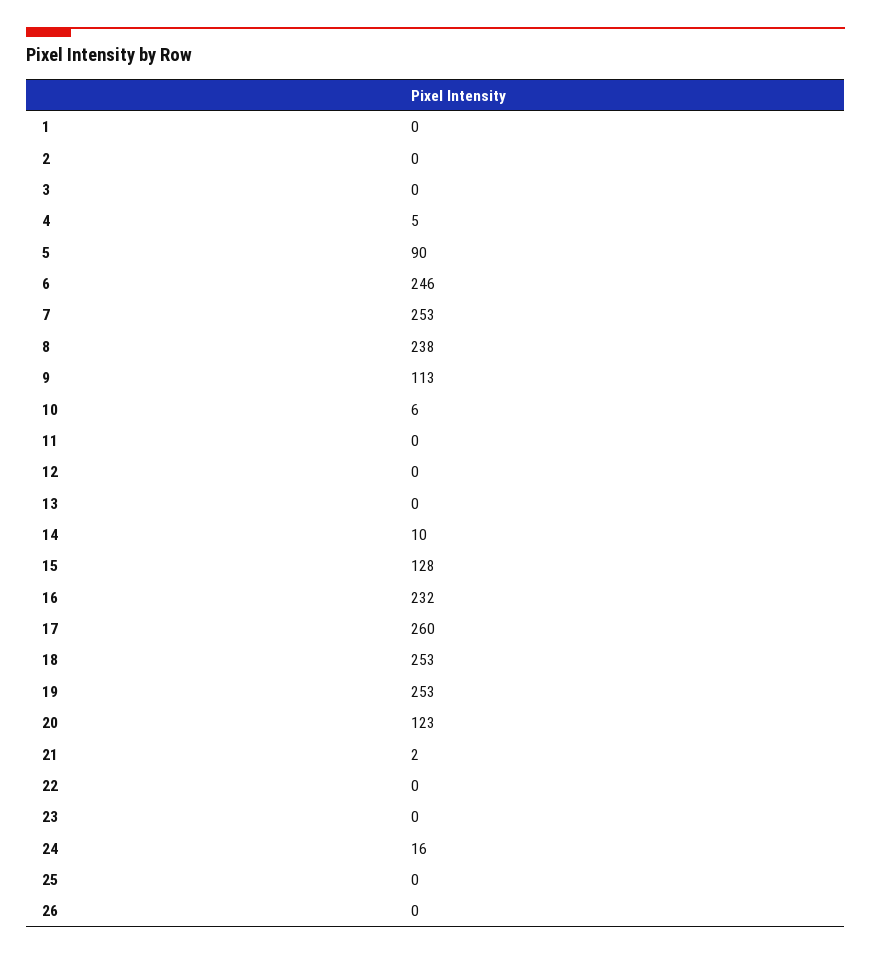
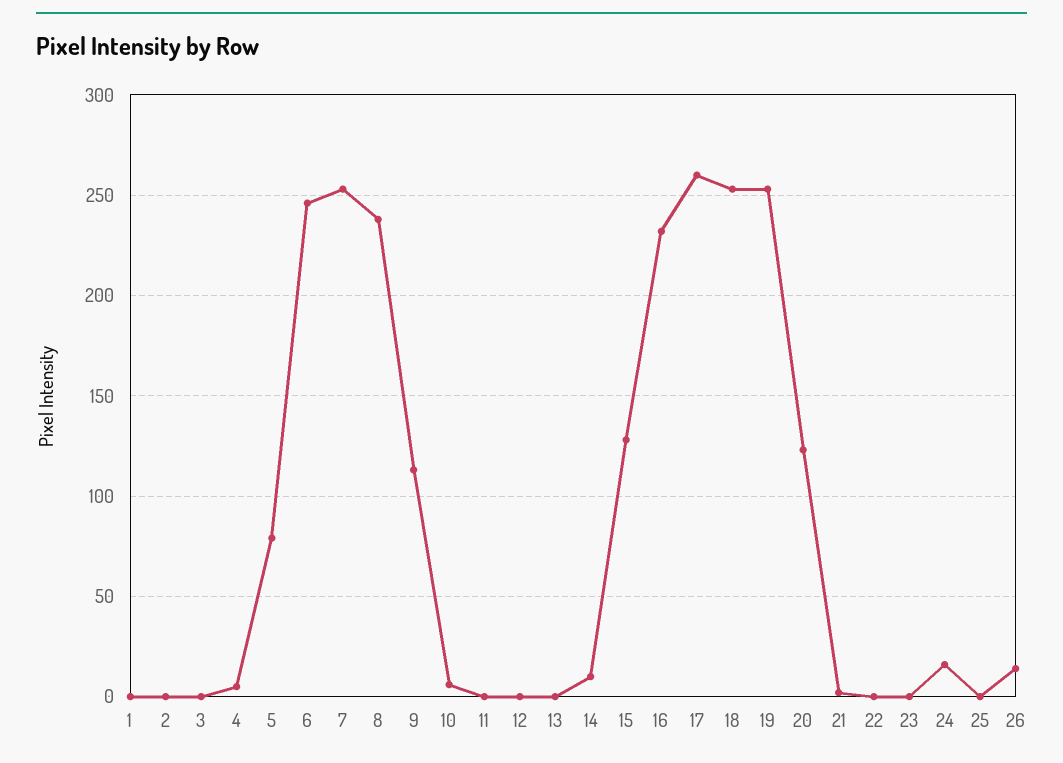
  {
    "1": 0,
    "2": 0,
    "3": 0,
    "4": 5,
-   "5": 90,
+   "5": 80,
    "6": 246,
    "7": 253,
    "8": 238,
    "9": 113,
    "10": 6,
    "11": 0,
    "12": 0,
    "13": 0,
    "14": 10,
    "15": 128,
    "16": 232,
    "17": 260,
    "18": 253,
    "19": 253,
    "20": 123,
    "21": 2,
    "22": 0,
    "23": 0,
    "24": 16,
    "25": 0,
-   "26": 0
+   "26": 15
  }

